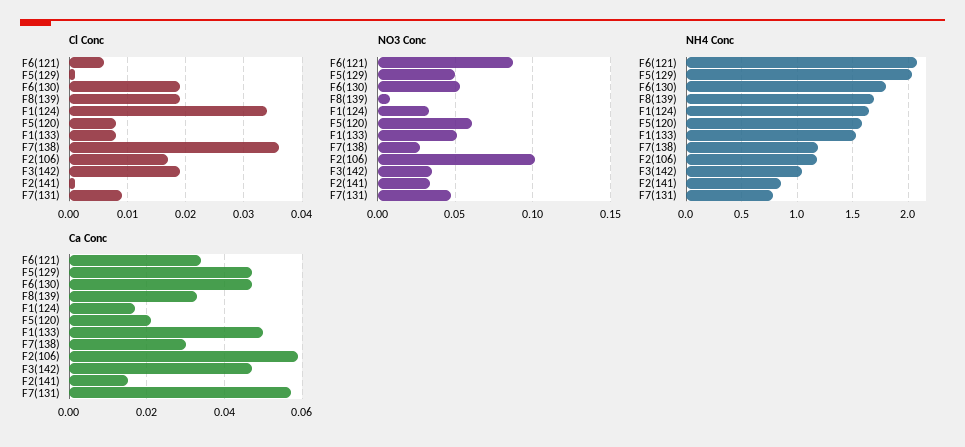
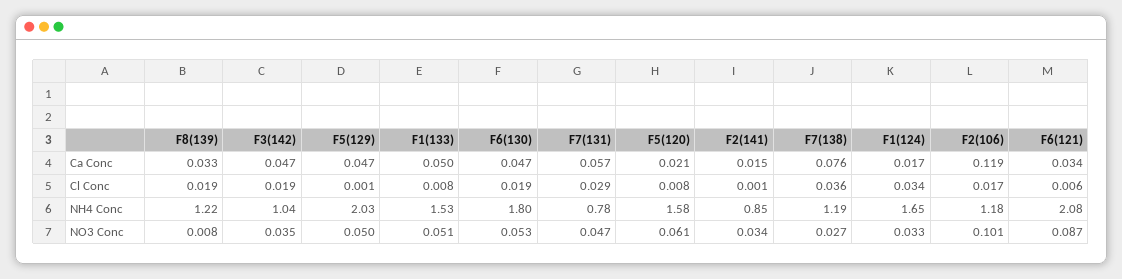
  {
    "Cl Conc": {
      "F6(121)": 0.006,
      "F5(129)": 0.001,
      "F6(130)": 0.019,
      "F8(139)": 0.019,
      "F1(124)": 0.034,
      "F5(120)": 0.008,
      "F1(133)": 0.008,
      "F7(138)": 0.036,
      "F2(106)": 0.017,
      "F3(142)": 0.019,
      "F2(141)": 0.001,
-     "F7(131)": 0.01
+     "F7(131)": 0.029
    },
    "NO3 Conc": {
      "F6(121)": 0.087,
      "F5(129)": 0.05,
      "F6(130)": 0.053,
      "F8(139)": 0.008,
      "F1(124)": 0.033,
      "F5(120)": 0.061,
      "F1(133)": 0.051,
      "F7(138)": 0.027,
      "F2(106)": 0.101,
      "F3(142)": 0.035,
      "F2(141)": 0.034,
      "F7(131)": 0.047
    },
    "NH4 Conc": {
      "F6(121)": 2.08,
      "F5(129)": 2.03,
      "F6(130)": 1.8,
-     "F8(139)": 1.7,
+     "F8(139)": 1.22,
      "F1(124)": 1.65,
      "F5(120)": 1.58,
      "F1(133)": 1.53,
      "F7(138)": 1.19,
      "F2(106)": 1.18,
      "F3(142)": 1.04,
      "F2(141)": 0.85,
      "F7(131)": 0.78
    },
    "Ca Conc": {
      "F6(121)": 0.034,
      "F5(129)": 0.047,
      "F6(130)": 0.047,
      "F8(139)": 0.033,
      "F1(124)": 0.017,
      "F5(120)": 0.021,
      "F1(133)": 0.05,
-     "F7(138)": 0.03,
+     "F7(138)": 0.076,
-     "F2(106)": 0.06,
+     "F2(106)": 0.119,
      "F3(142)": 0.047,
      "F2(141)": 0.015,
      "F7(131)": 0.057
    }
  }

